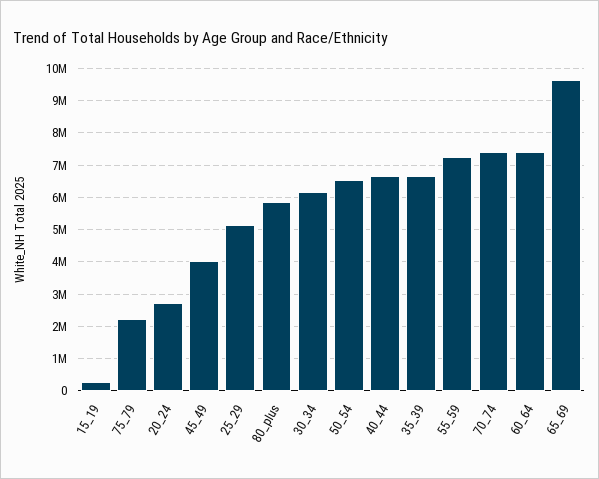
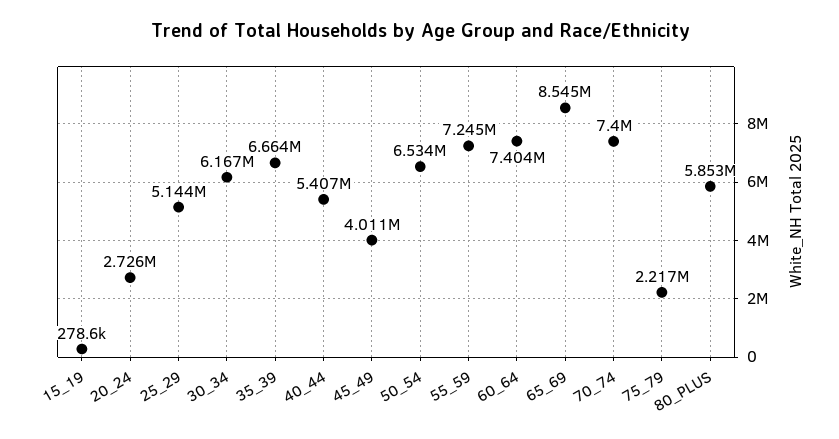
  {
    "15_19": 278600,
    "75_79": 2217000,
    "20_24": 2726000,
    "45_49": 4011000,
    "25_29": 5144000,
    "80_plus": 5853000,
    "30_34": 6167000,
    "50_54": 6534000,
-   "40_44": 6600000,
+   "40_44": 5407000,
    "35_39": 6664000,
    "55_59": 7245000,
    "70_74": 7400000,
    "60_64": 7404000,
-   "65_69": 9600000
+   "65_69": 8545000
  }

